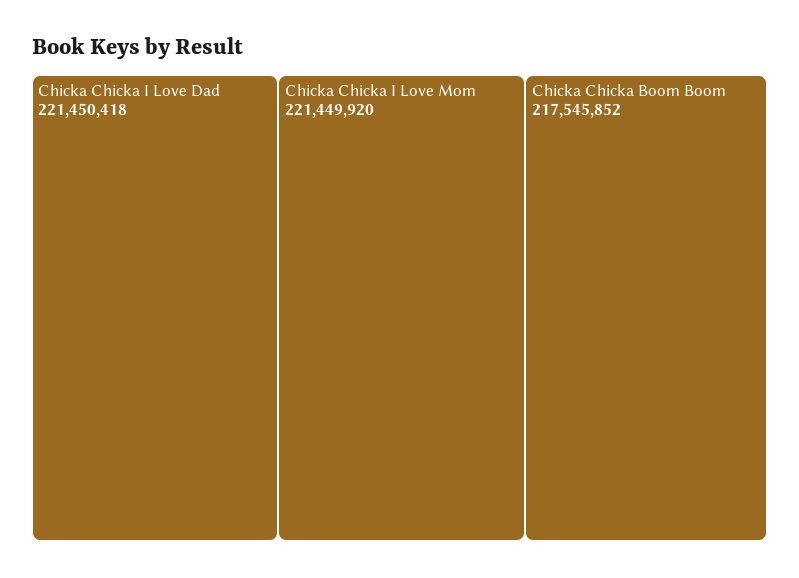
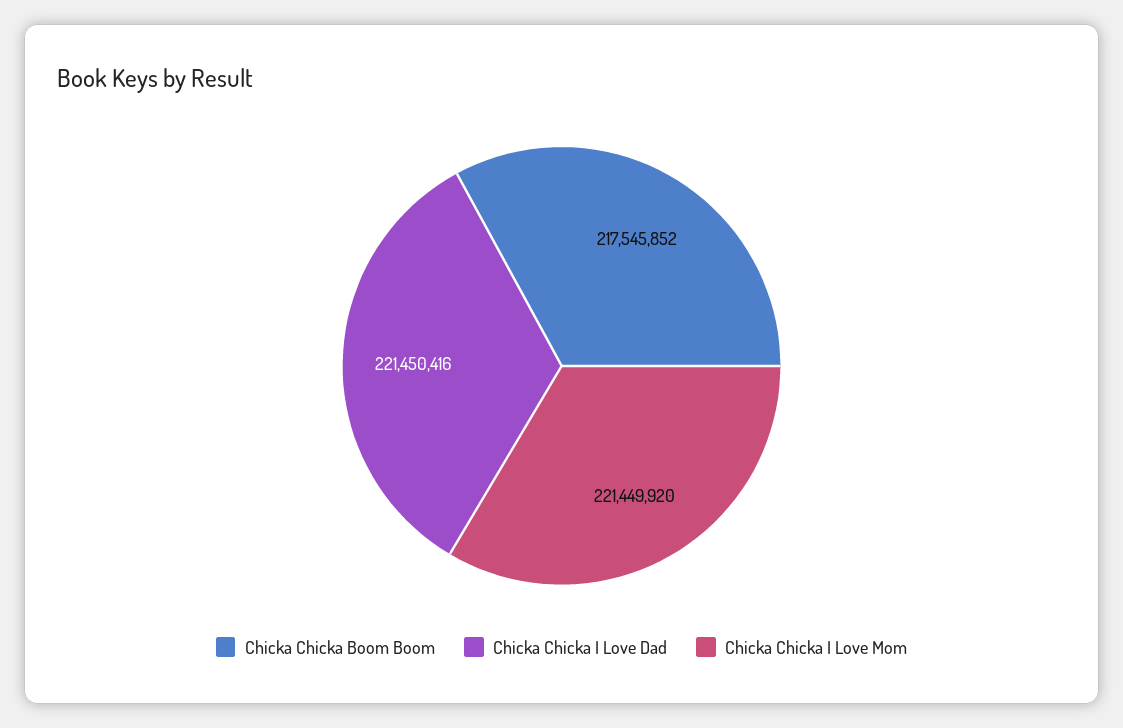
  {
-   "Chicka Chicka I Love Dad": 221450418,
+   "Chicka Chicka I Love Dad": 221450416,
    "Chicka Chicka I Love Mom": 221449920,
    "Chicka Chicka Boom Boom": 217545852
  }

